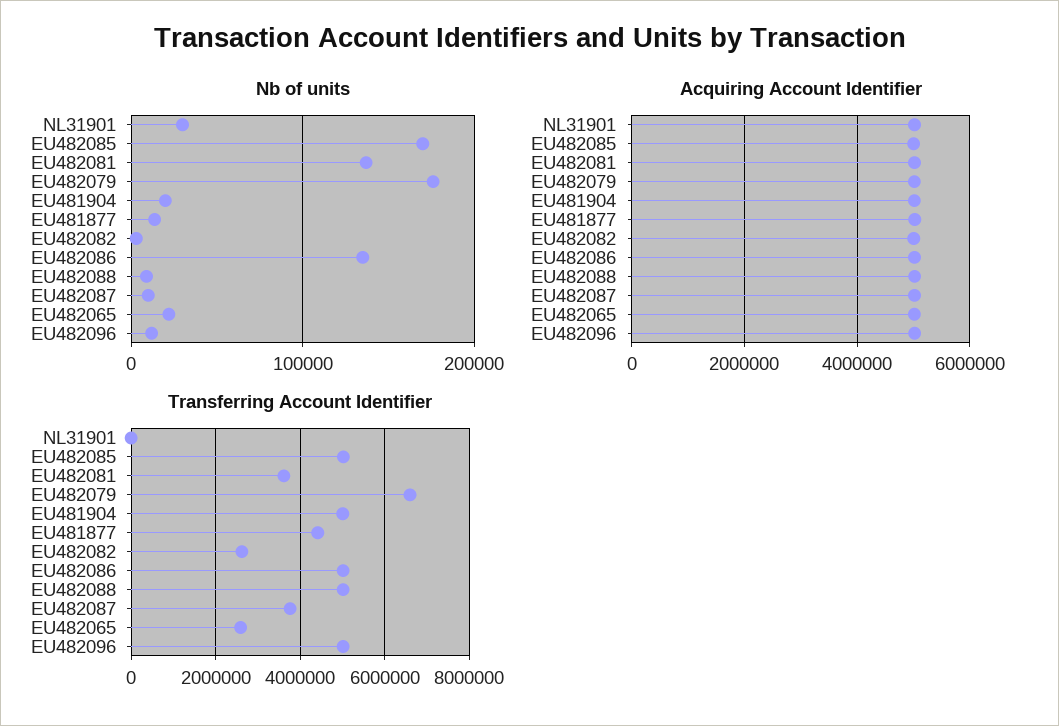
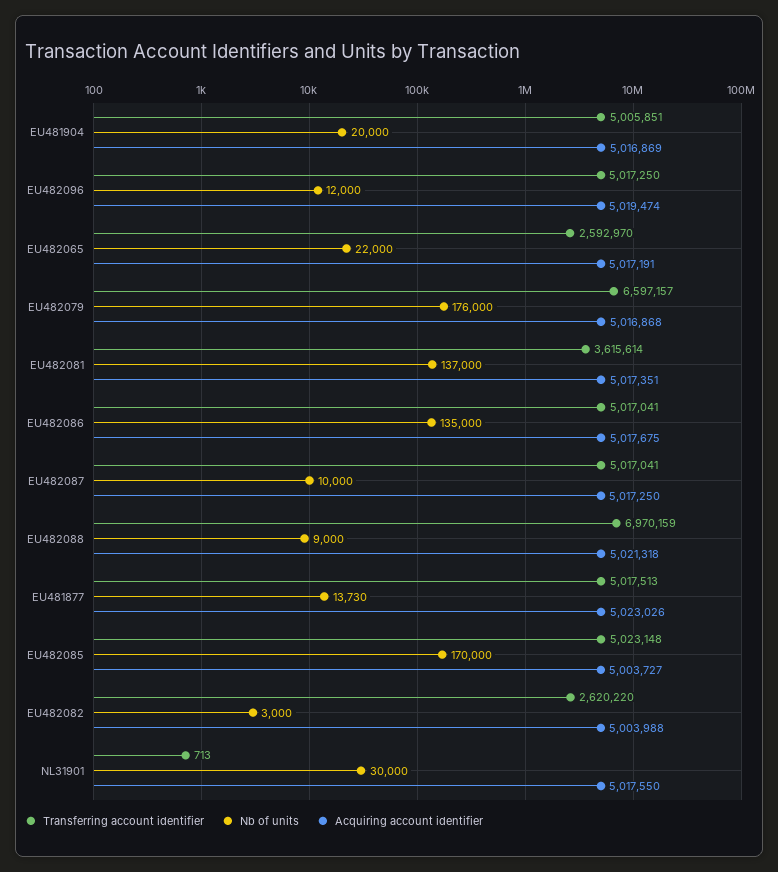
  {
    "Nb of units": {
      "NL31901": 30000,
      "EU482085": 170000,
      "EU482081": 137000,
      "EU482079": 176000,
      "EU481904": 20000,
      "EU481877": 13730,
      "EU482082": 3000,
      "EU482086": 135000,
      "EU482088": 9000,
      "EU482087": 10000,
      "EU482065": 22000,
      "EU482096": 12000
    },
    "Acquiring Account Identifier": {
      "NL31901": 5017550,
      "EU482085": 5003727,
      "EU482081": 5017351,
      "EU482079": 5016868,
      "EU481904": 5016869,
      "EU481877": 5023026,
      "EU482082": 5003988,
      "EU482086": 5017675,
      "EU482088": 5021318,
      "EU482087": 5017250,
      "EU482065": 5017191,
      "EU482096": 5019474
    },
    "Transferring Account Identifier": {
      "NL31901": 713,
      "EU482085": 5023148,
      "EU482081": 3615614,
      "EU482079": 6597157,
      "EU481904": 5005851,
-     "EU481877": 4400000,
+     "EU481877": 5017513,
      "EU482082": 2620220,
      "EU482086": 5017041,
-     "EU482088": 5000000,
+     "EU482088": 6970159,
-     "EU482087": 3800000,
+     "EU482087": 5017041,
      "EU482065": 2592970,
      "EU482096": 5017250
    }
  }

